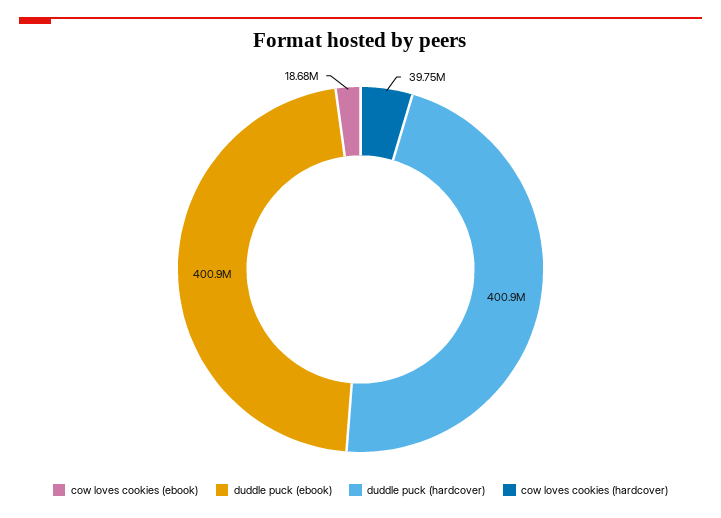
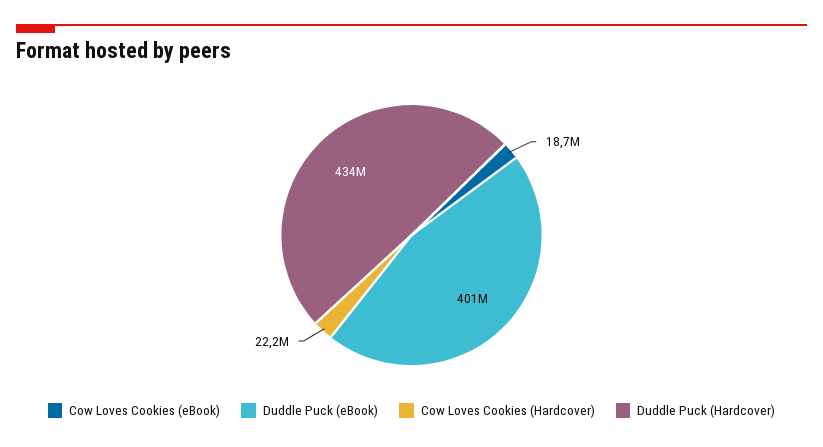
  {
    "cow loves cookies (ebook)": 18680000,
    "duddle puck (ebook)": 400900000,
-   "duddle puck (hardcover)": 400900000,
+   "duddle puck (hardcover)": 434000000,
-   "cow loves cookies (hardcover)": 39750000
+   "cow loves cookies (hardcover)": 22200000
  }

